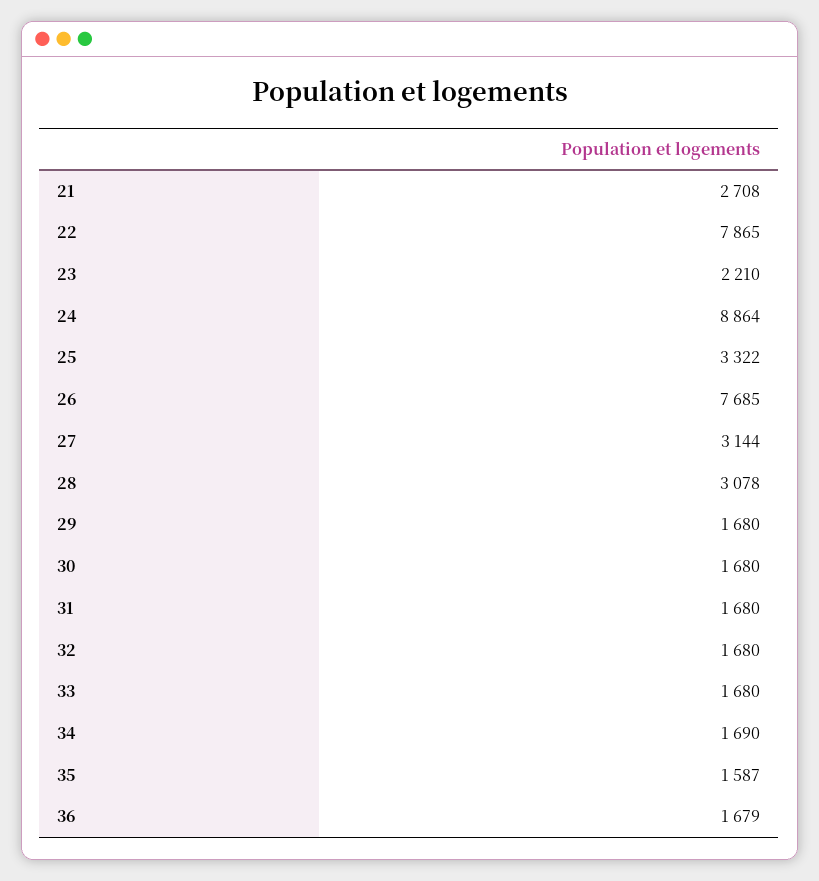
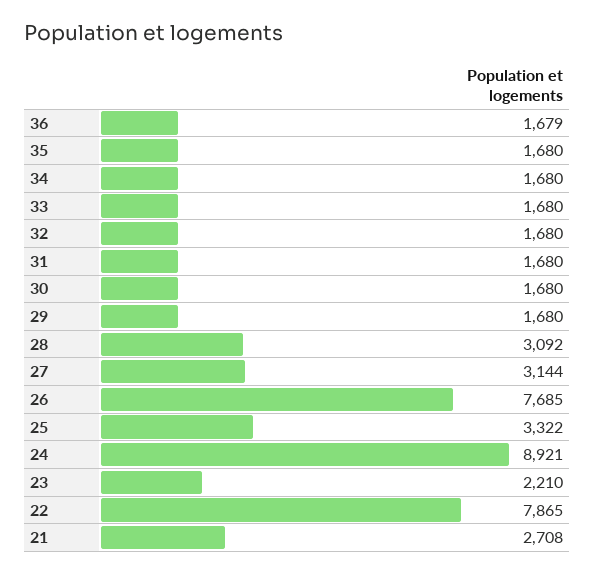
  {
    "21": 2708,
    "22": 7865,
    "23": 2210,
-   "24": 8864,
+   "24": 8921,
    "25": 3322,
    "26": 7685,
    "27": 3144,
-   "28": 3078,
+   "28": 3092,
    "29": 1680,
    "30": 1680,
    "31": 1680,
    "32": 1680,
    "33": 1680,
-   "34": 1690,
+   "34": 1680,
-   "35": 1587,
+   "35": 1680,
    "36": 1679
  }

